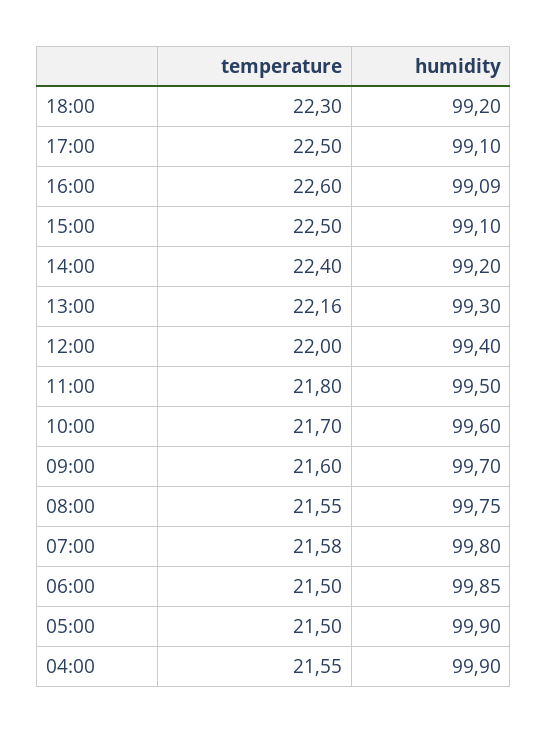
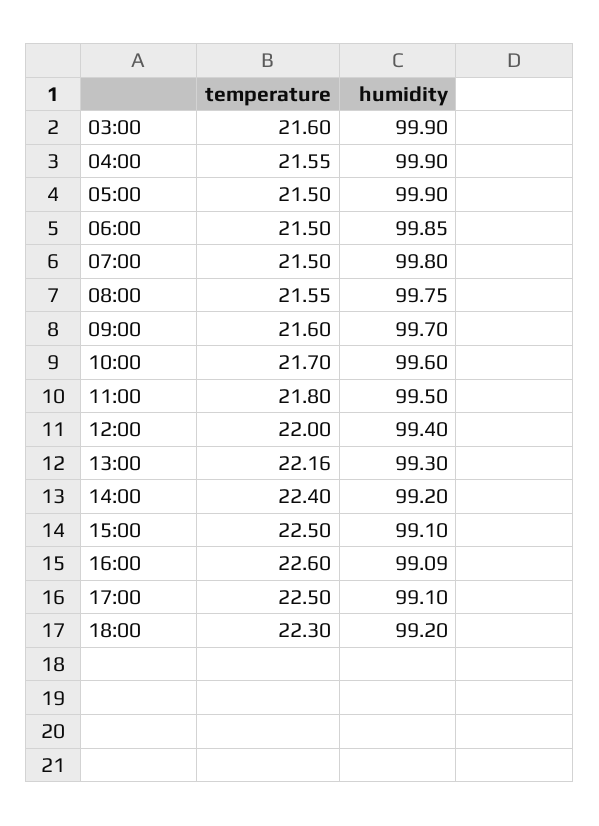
  {
    "temperature": {
      "18:00": 22.3,
      "17:00": 22.5,
      "16:00": 22.6,
      "15:00": 22.5,
      "14:00": 22.4,
      "13:00": 22.16,
      "12:00": 22,
      "11:00": 21.8,
      "10:00": 21.7,
      "09:00": 21.6,
      "08:00": 21.55,
-     "07:00": 21.58,
+     "07:00": 21.5,
      "06:00": 21.5,
      "05:00": 21.5,
-     "04:00": 21.55
+     "04:00": 21.55,
+     "03:00": 21.6
    },
    "humidity": {
      "18:00": 99.2,
      "17:00": 99.1,
      "16:00": 99.09,
      "15:00": 99.1,
      "14:00": 99.2,
      "13:00": 99.3,
      "12:00": 99.4,
      "11:00": 99.5,
      "10:00": 99.6,
      "09:00": 99.7,
      "08:00": 99.75,
      "07:00": 99.8,
      "06:00": 99.85,
      "05:00": 99.9,
-     "04:00": 99.9
+     "04:00": 99.9,
+     "03:00": 99.9
    }
  }

